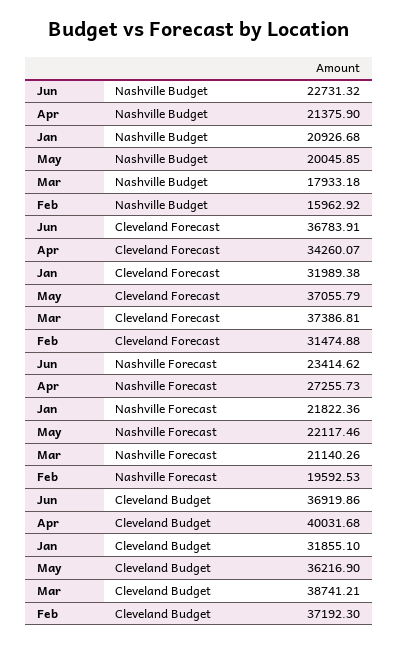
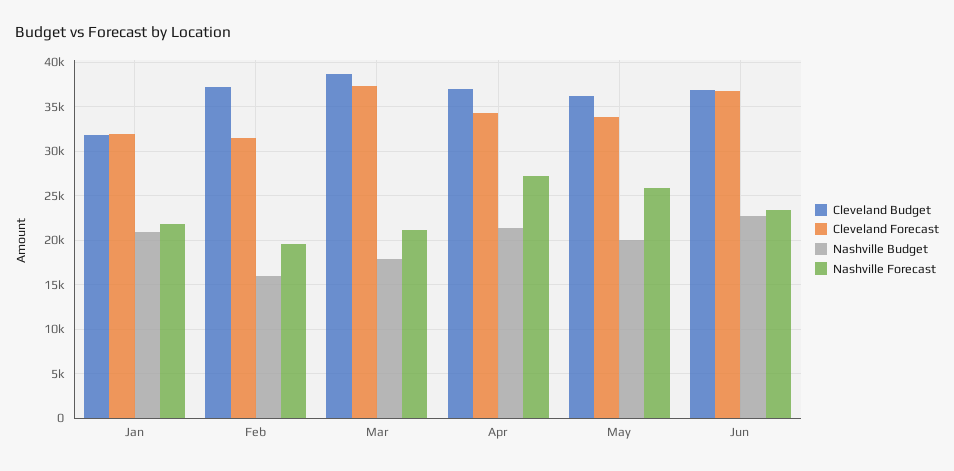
  {
    "Nashville Budget": {
      "Jun": 22731.32,
      "Apr": 21375.9,
      "Jan": 20926.68,
      "May": 20045.85,
      "Mar": 17933.18,
      "Feb": 15962.92
    },
    "Cleveland Forecast": {
      "Jun": 36783.91,
      "Apr": 34260.07,
      "Jan": 31989.38,
-     "May": 37055.79,
+     "May": 34000,
      "Mar": 37386.81,
      "Feb": 31474.88
    },
    "Nashville Forecast": {
      "Jun": 23414.62,
      "Apr": 27255.73,
      "Jan": 21822.36,
-     "May": 22117.46,
+     "May": 26000,
      "Mar": 21140.26,
      "Feb": 19592.53
    },
    "Cleveland Budget": {
      "Jun": 36919.86,
-     "Apr": 40031.68,
+     "Apr": 37000,
      "Jan": 31855.1,
      "May": 36216.9,
      "Mar": 38741.21,
      "Feb": 37192.3
    }
  }

